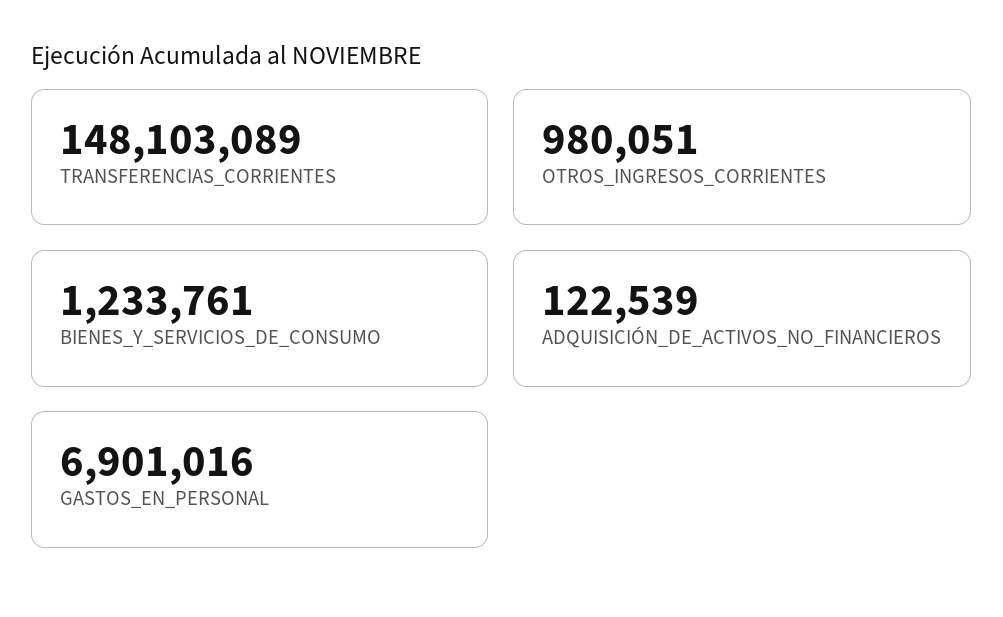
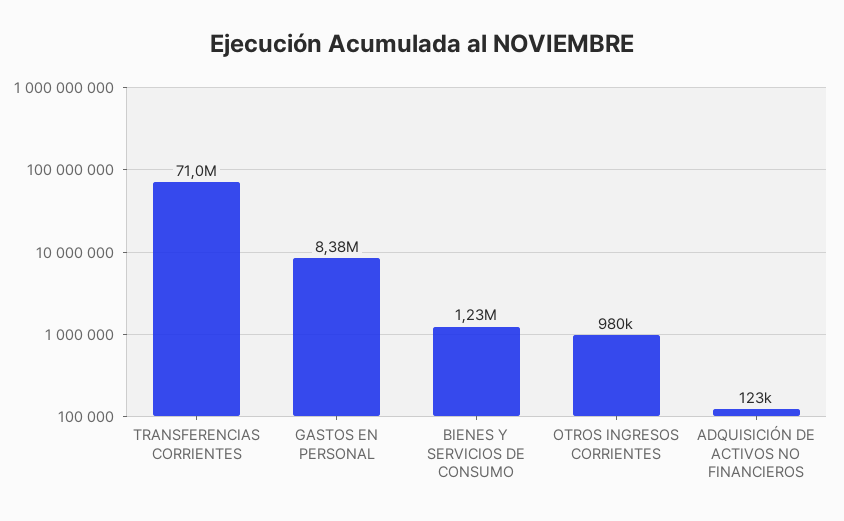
  {
-   "TRANSFERENCIAS_CORRIENTES": 148103089,
+   "TRANSFERENCIAS_CORRIENTES": 71000000,
    "OTROS_INGRESOS_CORRIENTES": 980051,
    "BIENES_Y_SERVICIOS_DE_CONSUMO": 1233761,
    "ADQUISICIÓN_DE_ACTIVOS_NO_FINANCIEROS": 122539,
-   "GASTOS_EN_PERSONAL": 6901016
+   "GASTOS_EN_PERSONAL": 8380000
  }

